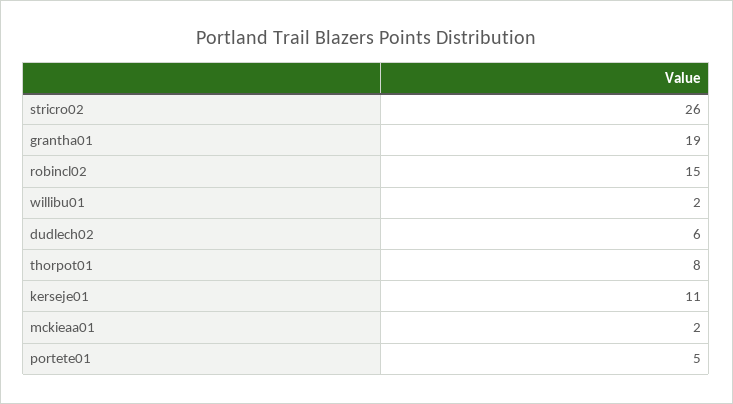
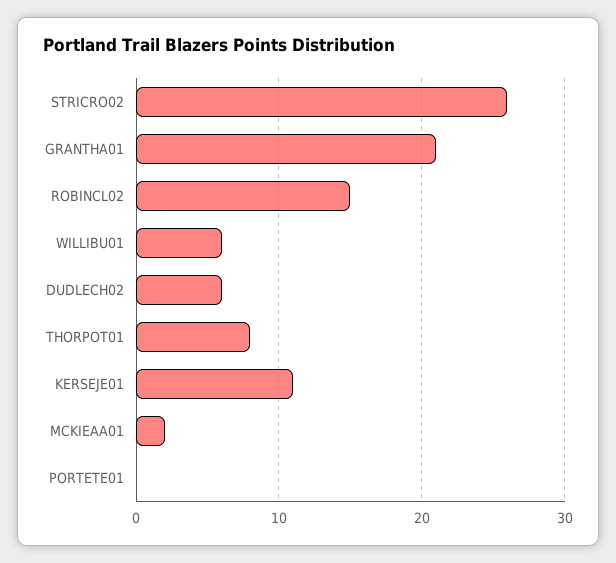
  {
    "stricro02": 26,
-   "grantha01": 19,
+   "grantha01": 21,
    "robincl02": 15,
-   "willibu01": 2,
+   "willibu01": 6,
    "dudlech02": 6,
    "thorpot01": 8,
    "kerseje01": 11,
    "mckieaa01": 2,
-   "portete01": 5
+   "portete01": 0
  }

